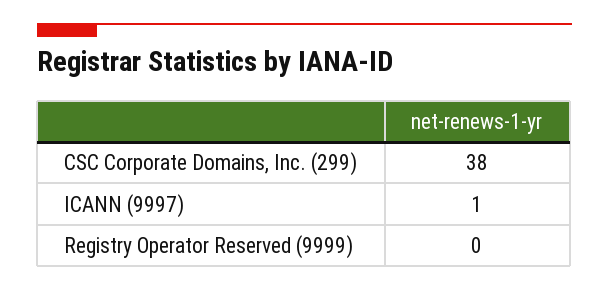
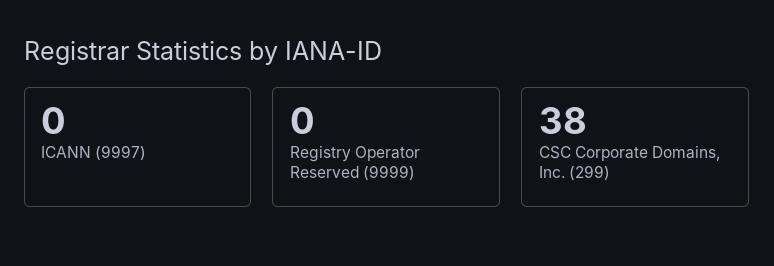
  {
    "CSC Corporate Domains, Inc. (299)": 38,
-   "ICANN (9997)": 1,
+   "ICANN (9997)": 0,
    "Registry Operator Reserved (9999)": 0
  }

